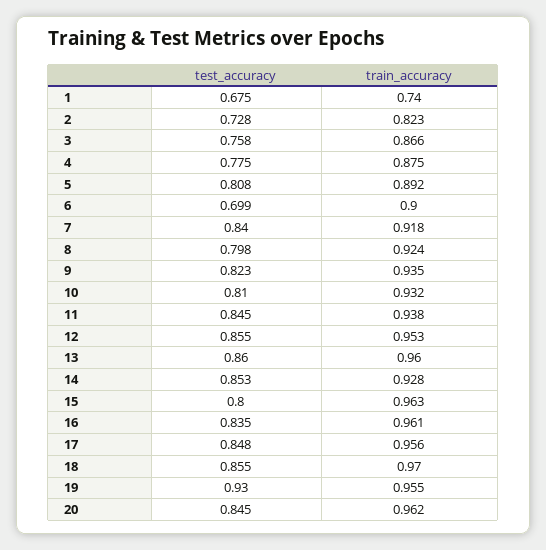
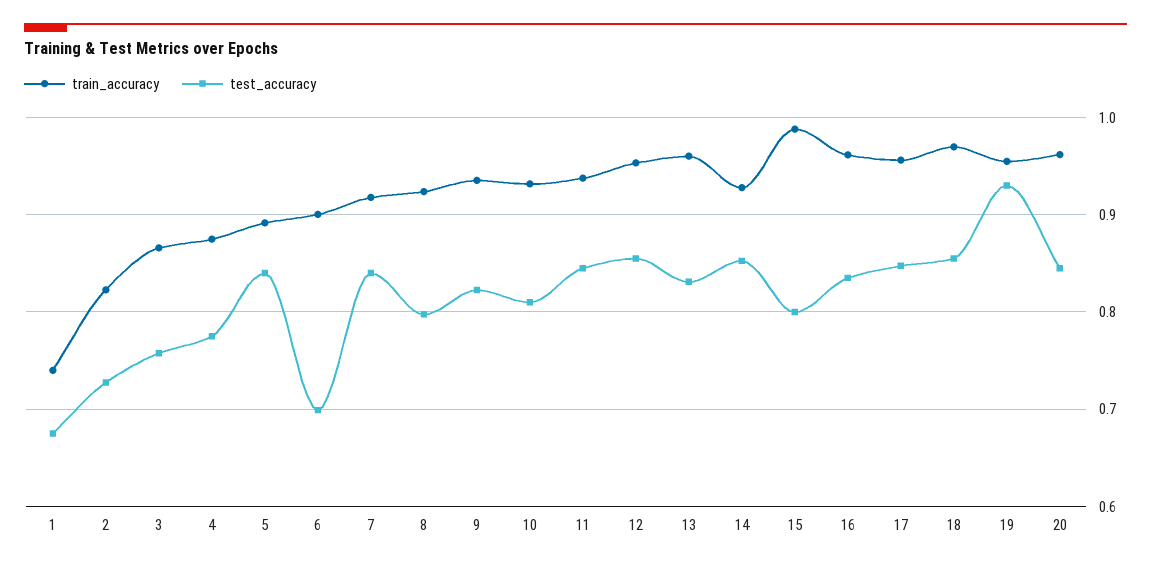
  {
    "test_accuracy": {
      "1": 0.675,
      "2": 0.728,
      "3": 0.758,
      "4": 0.775,
-     "5": 0.808,
+     "5": 0.84,
      "6": 0.699,
      "7": 0.84,
      "8": 0.798,
      "9": 0.823,
      "10": 0.81,
      "11": 0.845,
      "12": 0.855,
-     "13": 0.86,
+     "13": 0.83,
      "14": 0.853,
      "15": 0.8,
      "16": 0.835,
      "17": 0.848,
      "18": 0.855,
      "19": 0.93,
      "20": 0.845
    },
    "train_accuracy": {
      "1": 0.74,
      "2": 0.823,
      "3": 0.866,
      "4": 0.875,
      "5": 0.892,
      "6": 0.9,
      "7": 0.918,
      "8": 0.924,
      "9": 0.935,
      "10": 0.932,
      "11": 0.938,
      "12": 0.953,
      "13": 0.96,
      "14": 0.928,
-     "15": 0.963,
+     "15": 0.99,
      "16": 0.961,
      "17": 0.956,
      "18": 0.97,
      "19": 0.955,
      "20": 0.962
    }
  }

